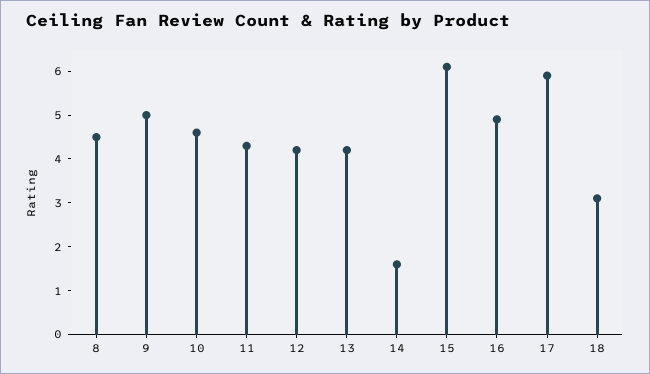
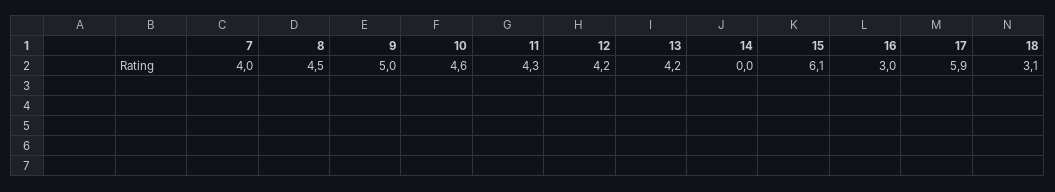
  {
    "8": 4.5,
    "9": 5,
    "10": 4.6,
    "11": 4.3,
    "12": 4.2,
    "13": 4.2,
-   "14": 1.5,
+   "14": 0,
    "15": 6.1,
-   "16": 5,
+   "16": 3,
    "17": 5.9,
-   "18": 3.1
+   "18": 3.1,
+   "7": 4
  }

